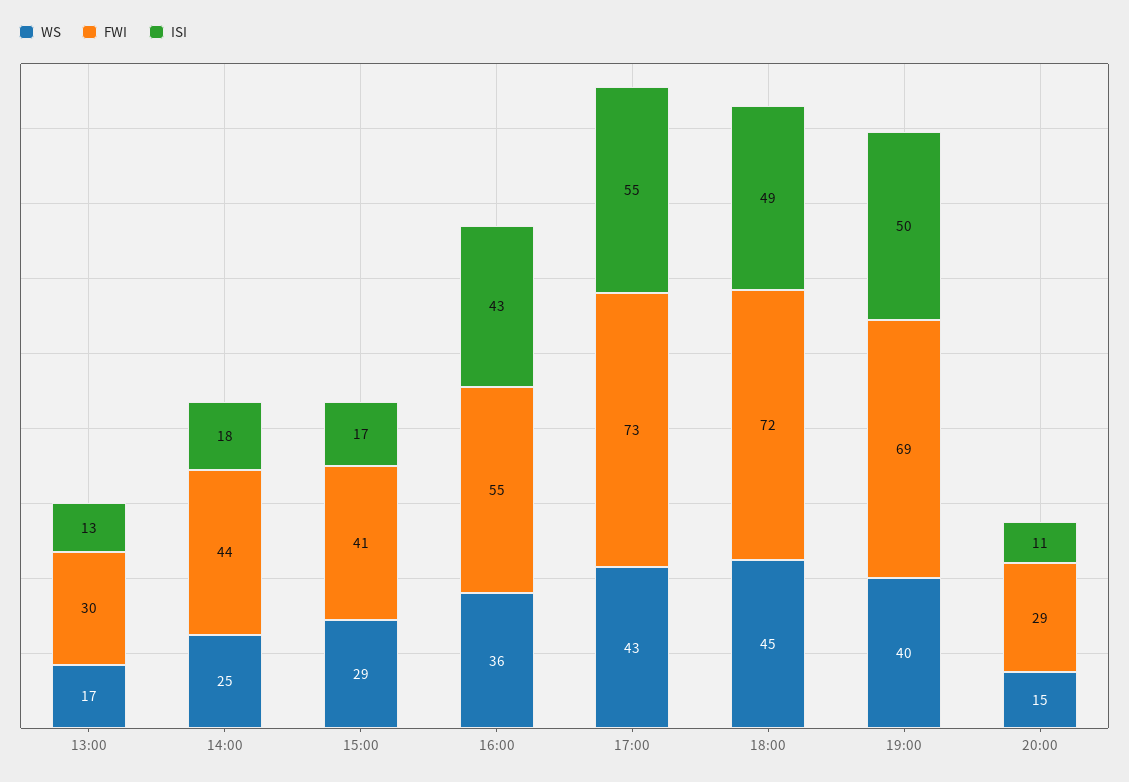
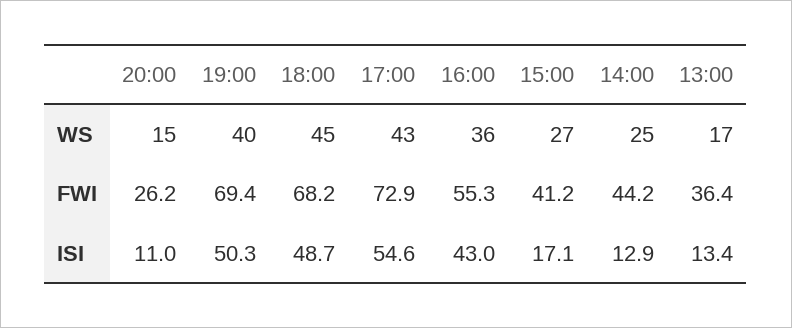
  {
    "WS": {
      "13:00": 17,
      "14:00": 25,
-     "15:00": 29,
+     "15:00": 27,
      "16:00": 36,
      "17:00": 43,
      "18:00": 45,
      "19:00": 40,
      "20:00": 15
    },
    "FWI": {
-     "13:00": 30,
+     "13:00": 36.4,
      "14:00": 44.2,
      "15:00": 41.2,
      "16:00": 55.3,
      "17:00": 72.9,
-     "18:00": 72,
+     "18:00": 68.2,
      "19:00": 69.4,
-     "20:00": 29
+     "20:00": 26.2
    },
    "ISI": {
      "13:00": 13.4,
-     "14:00": 18,
+     "14:00": 12.9,
      "15:00": 17.1,
      "16:00": 43,
      "17:00": 54.6,
      "18:00": 48.7,
      "19:00": 50.3,
      "20:00": 11
    }
  }

